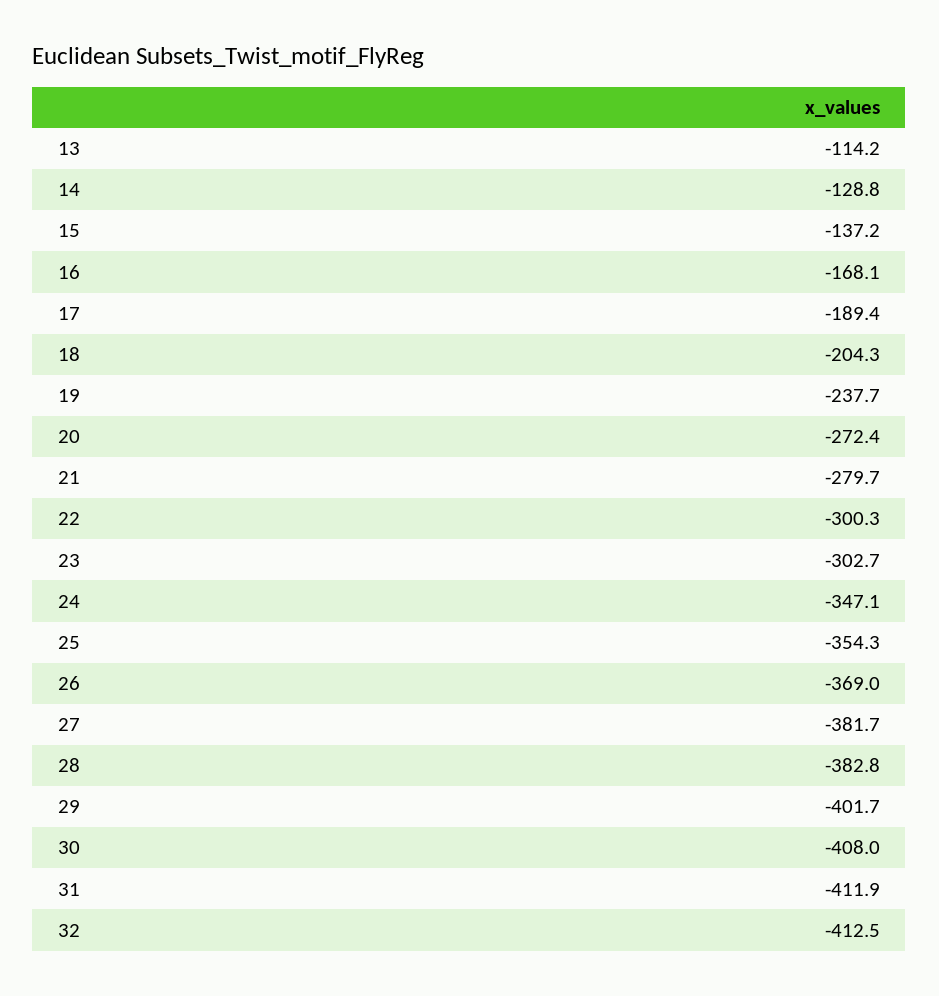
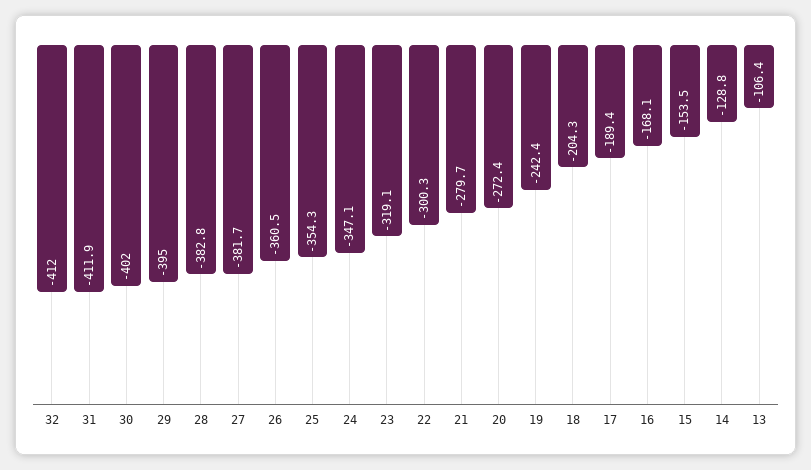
  {
-   "13": -114.2,
+   "13": -106.4,
    "14": -128.8,
-   "15": -137.2,
+   "15": -153.5,
    "16": -168.1,
    "17": -189.4,
    "18": -204.3,
-   "19": -237.7,
+   "19": -242.4,
    "20": -272.4,
    "21": -279.7,
    "22": -300.3,
-   "23": -302.7,
+   "23": -319.1,
    "24": -347.1,
    "25": -354.3,
-   "26": -369,
+   "26": -360.5,
    "27": -381.7,
    "28": -382.8,
-   "29": -401.7,
+   "29": -395,
-   "30": -408,
+   "30": -402,
    "31": -411.9,
-   "32": -412.5
+   "32": -412
  }

